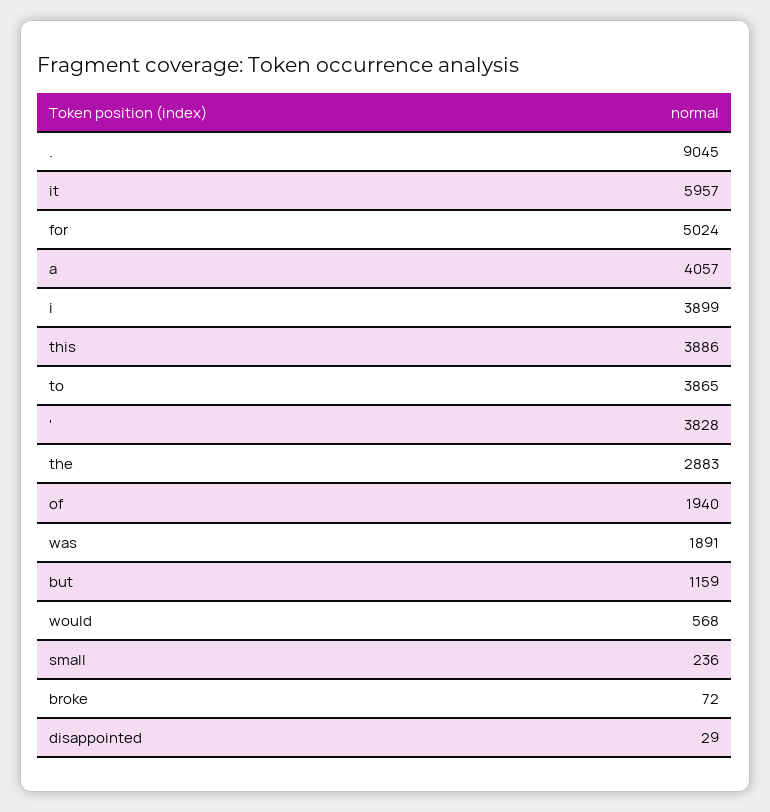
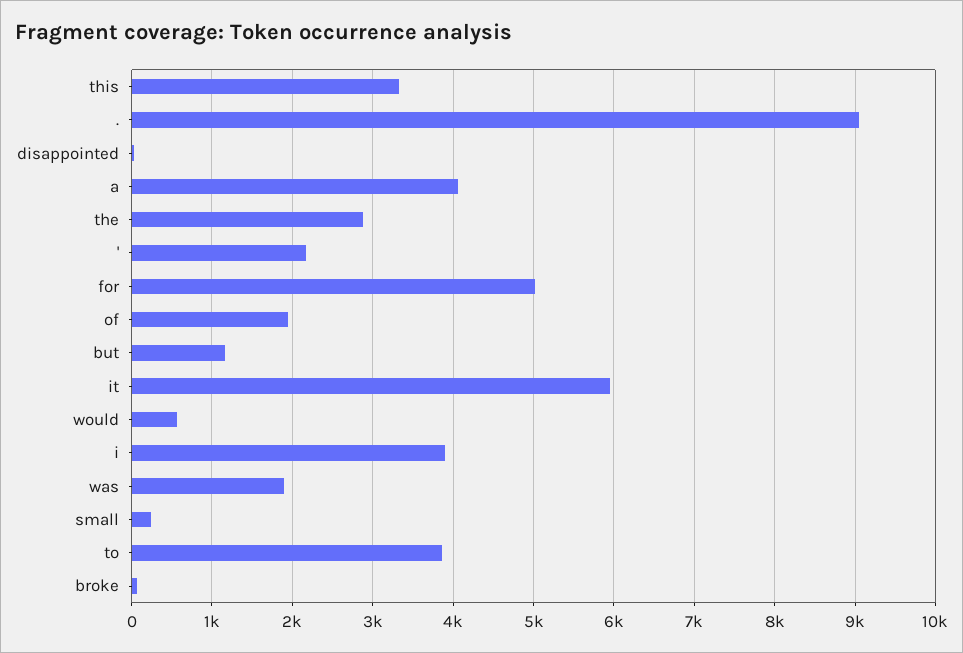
  {
    ".": 9045,
    "it": 5957,
    "for": 5024,
    "a": 4057,
    "i": 3899,
-   "this": 3886,
+   "this": 3300,
    "to": 3865,
-   "'": 3828,
+   "'": 2200,
    "the": 2883,
    "of": 1940,
    "was": 1891,
    "but": 1159,
    "would": 568,
    "small": 236,
    "broke": 72,
    "disappointed": 29
  }

